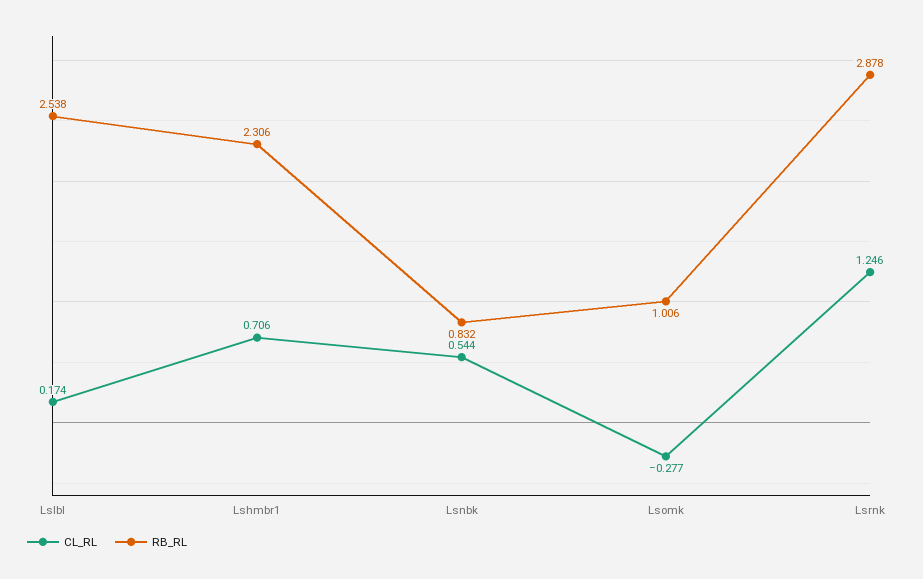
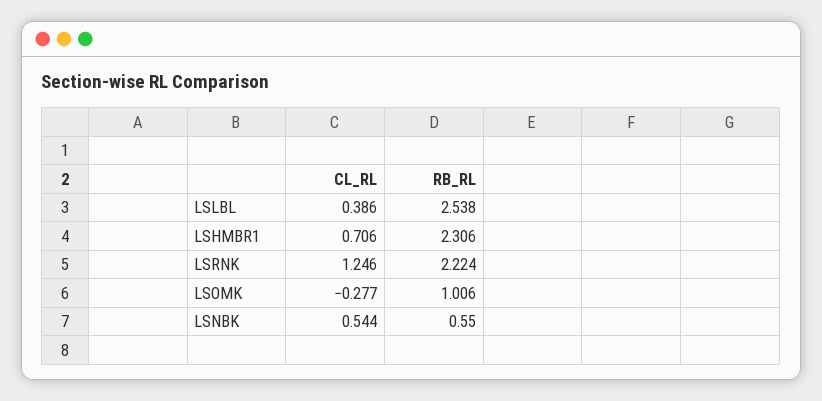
  {
    "CL_RL": {
-     "Lslbl": 0.174,
+     "Lslbl": 0.386,
      "Lshmbr1": 0.706,
      "Lsnbk": 0.544,
      "Lsomk": -0.277,
      "Lsrnk": 1.246
    },
    "RB_RL": {
      "Lslbl": 2.538,
      "Lshmbr1": 2.306,
-     "Lsnbk": 0.832,
+     "Lsnbk": 0.55,
      "Lsomk": 1.006,
-     "Lsrnk": 2.878
+     "Lsrnk": 2.224
    }
  }

